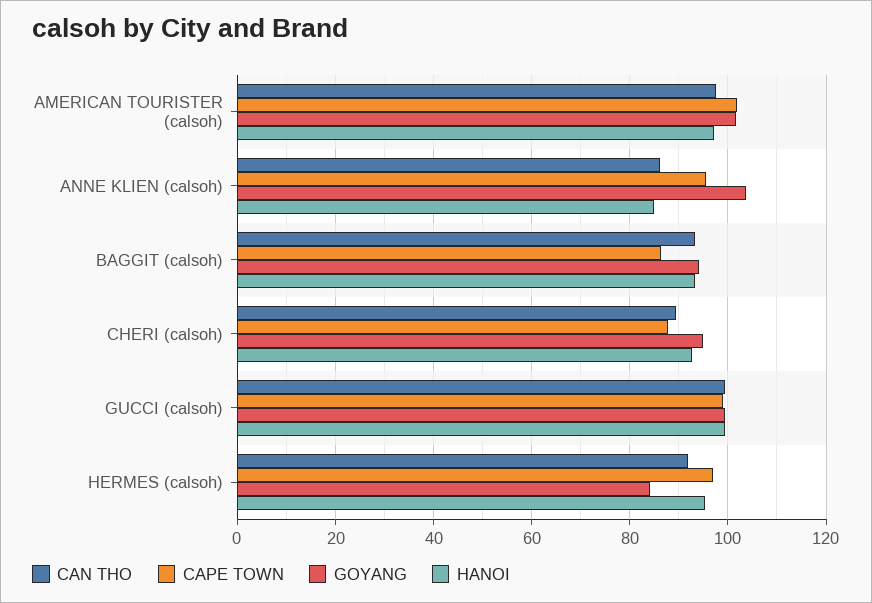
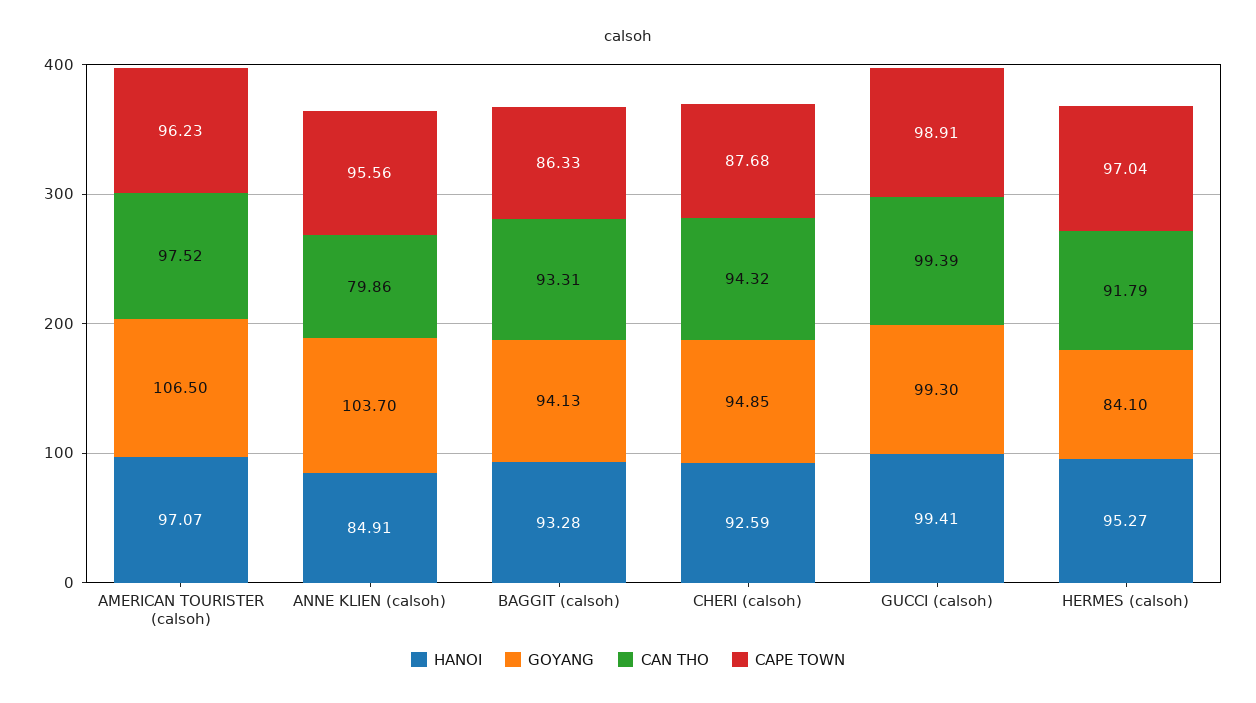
  {
    "CAN THO": {
      "AMERICAN TOURISTER (calsoh)": 97.52,
-     "ANNE KLIEN (calsoh)": 86,
+     "ANNE KLIEN (calsoh)": 79.86,
      "BAGGIT (calsoh)": 93.31,
-     "CHERI (calsoh)": 90,
+     "CHERI (calsoh)": 94.32,
      "GUCCI (calsoh)": 99.39,
      "HERMES (calsoh)": 91.79
    },
    "CAPE TOWN": {
-     "AMERICAN TOURISTER (calsoh)": 102,
+     "AMERICAN TOURISTER (calsoh)": 96.23,
      "ANNE KLIEN (calsoh)": 95.56,
      "BAGGIT (calsoh)": 86.33,
      "CHERI (calsoh)": 87.68,
      "GUCCI (calsoh)": 98.91,
      "HERMES (calsoh)": 97.04
    },
    "GOYANG": {
-     "AMERICAN TOURISTER (calsoh)": 102,
+     "AMERICAN TOURISTER (calsoh)": 106.5,
      "ANNE KLIEN (calsoh)": 103.7,
      "BAGGIT (calsoh)": 94.13,
      "CHERI (calsoh)": 94.85,
      "GUCCI (calsoh)": 99.3,
      "HERMES (calsoh)": 84.1
    },
    "HANOI": {
      "AMERICAN TOURISTER (calsoh)": 97.07,
      "ANNE KLIEN (calsoh)": 84.91,
      "BAGGIT (calsoh)": 93.28,
      "CHERI (calsoh)": 92.59,
      "GUCCI (calsoh)": 99.41,
      "HERMES (calsoh)": 95.27
    }
  }

